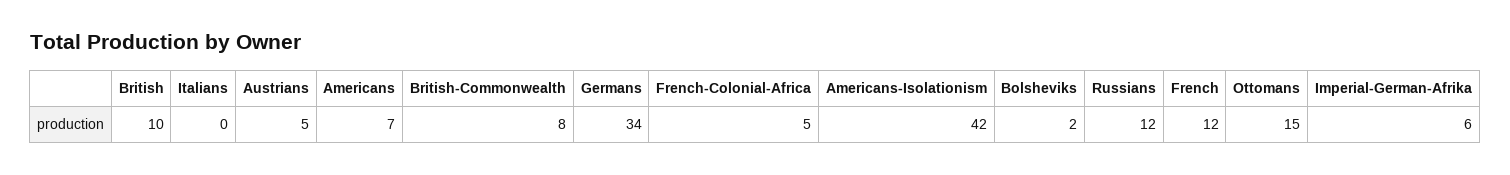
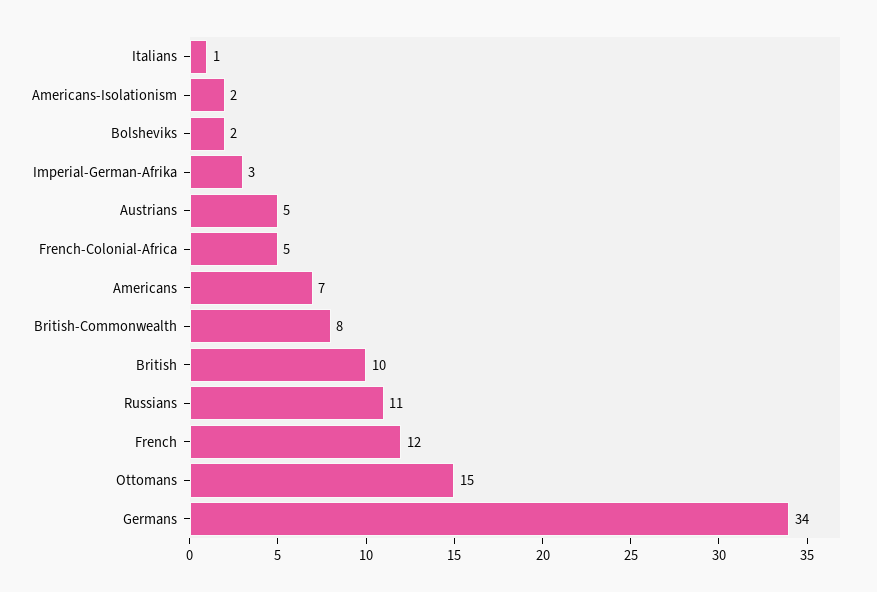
  {
    "British": 10,
-   "Italians": 0,
+   "Italians": 1,
    "Austrians": 5,
    "Americans": 7,
    "British-Commonwealth": 8,
    "Germans": 34,
    "French-Colonial-Africa": 5,
-   "Americans-Isolationism": 42,
+   "Americans-Isolationism": 2,
    "Bolsheviks": 2,
-   "Russians": 12,
+   "Russians": 11,
    "French": 12,
    "Ottomans": 15,
-   "Imperial-German-Afrika": 6
+   "Imperial-German-Afrika": 3
  }

